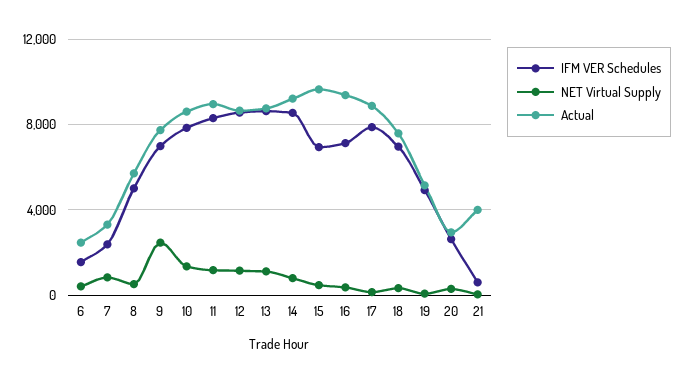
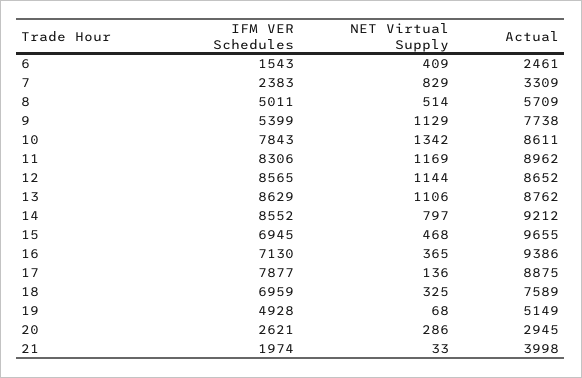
  {
    "IFM VER Schedules": {
      "6": 1543,
      "7": 2383,
      "8": 5011,
-     "9": 7000,
+     "9": 5399,
      "10": 7843,
      "11": 8306,
      "12": 8565,
      "13": 8629,
      "14": 8552,
      "15": 6945,
      "16": 7130,
      "17": 7877,
      "18": 6959,
      "19": 4928,
      "20": 2621,
-     "21": 500
+     "21": 1974
    },
    "NET Virtual Supply": {
      "6": 409,
      "7": 829,
      "8": 514,
-     "9": 2500,
+     "9": 1129,
      "10": 1342,
      "11": 1169,
      "12": 1144,
      "13": 1106,
      "14": 797,
      "15": 468,
      "16": 365,
      "17": 136,
      "18": 325,
      "19": 68,
      "20": 286,
      "21": 33
    },
    "Actual": {
      "6": 2461,
      "7": 3309,
      "8": 5709,
      "9": 7738,
      "10": 8611,
      "11": 8962,
      "12": 8652,
      "13": 8762,
      "14": 9212,
      "15": 9655,
      "16": 9386,
      "17": 8875,
      "18": 7589,
      "19": 5149,
      "20": 2945,
      "21": 3998
    }
  }

